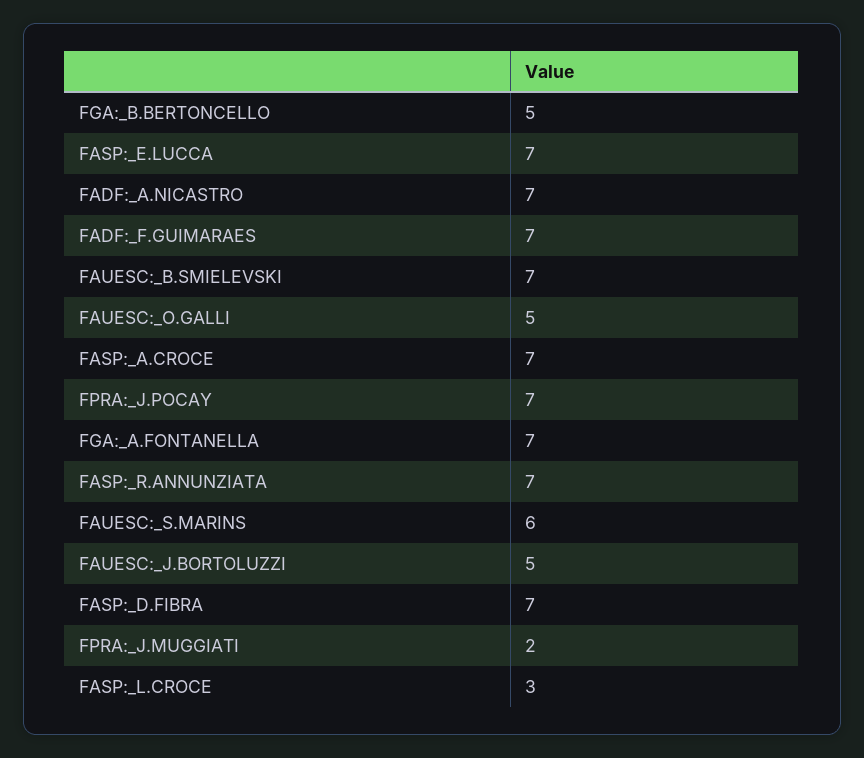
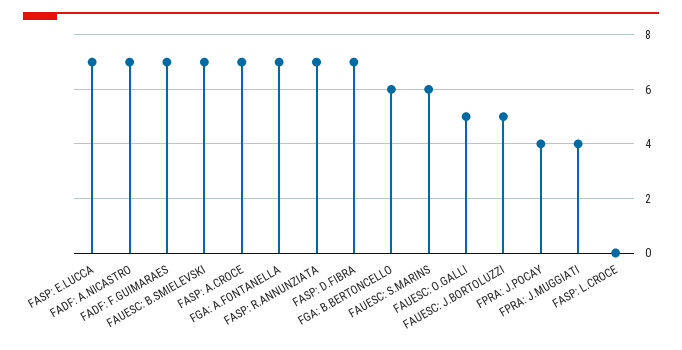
  {
-   "FGA:_B.BERTONCELLO": 5,
+   "FGA:_B.BERTONCELLO": 6,
    "FASP:_E.LUCCA": 7,
    "FADF:_A.NICASTRO": 7,
    "FADF:_F.GUIMARAES": 7,
    "FAUESC:_B.SMIELEVSKI": 7,
    "FAUESC:_O.GALLI": 5,
    "FASP:_A.CROCE": 7,
-   "FPRA:_J.POCAY": 7,
+   "FPRA:_J.POCAY": 4,
    "FGA:_A.FONTANELLA": 7,
    "FASP:_R.ANNUNZIATA": 7,
    "FAUESC:_S.MARINS": 6,
    "FAUESC:_J.BORTOLUZZI": 5,
    "FASP:_D.FIBRA": 7,
-   "FPRA:_J.MUGGIATI": 2,
+   "FPRA:_J.MUGGIATI": 4,
-   "FASP:_L.CROCE": 3
+   "FASP:_L.CROCE": 0
  }

